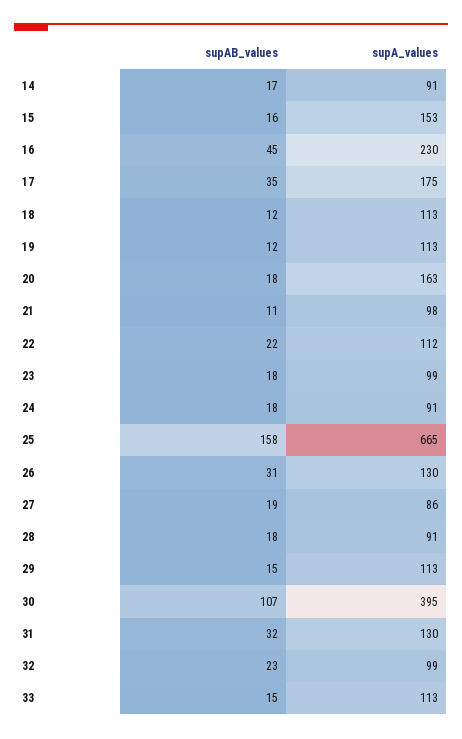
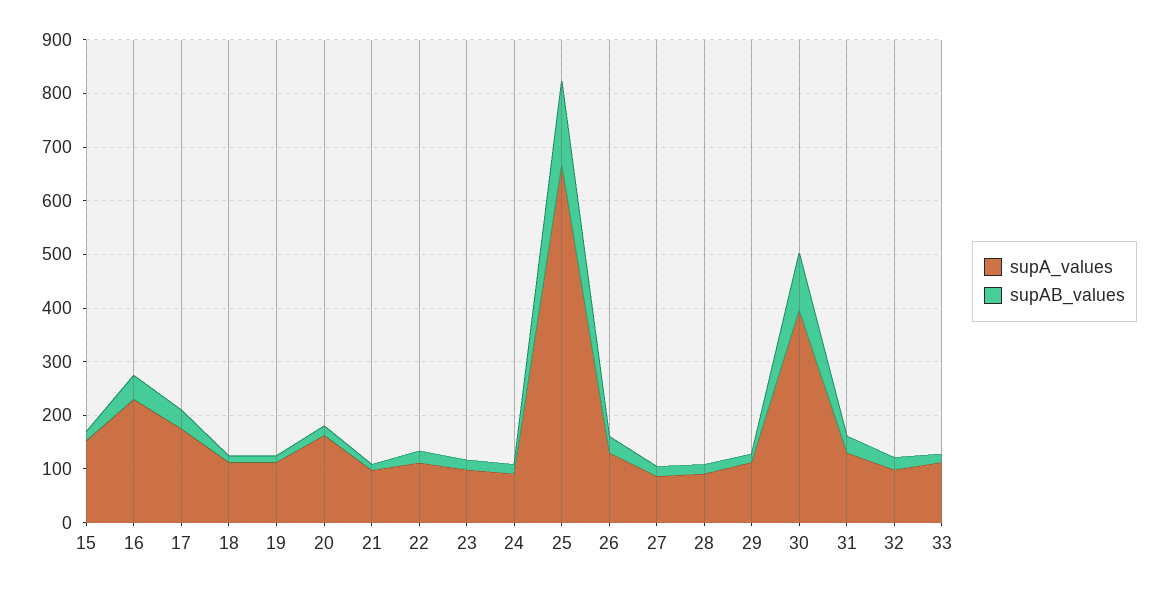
  {
    "supAB_values": {
-     "14": 17,
      "15": 16,
      "16": 45,
      "17": 35,
      "18": 12,
      "19": 12,
      "20": 18,
      "21": 11,
      "22": 22,
      "23": 18,
      "24": 18,
      "25": 158,
      "26": 31,
      "27": 19,
      "28": 18,
      "29": 15,
      "30": 107,
      "31": 32,
      "32": 23,
      "33": 15
    },
    "supA_values": {
-     "14": 91,
      "15": 153,
      "16": 230,
      "17": 175,
      "18": 113,
      "19": 113,
      "20": 163,
      "21": 98,
      "22": 112,
      "23": 99,
      "24": 91,
      "25": 665,
      "26": 130,
      "27": 86,
      "28": 91,
      "29": 113,
      "30": 395,
      "31": 130,
      "32": 99,
      "33": 113
    }
  }

